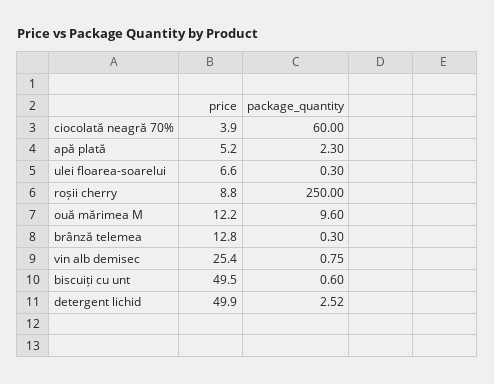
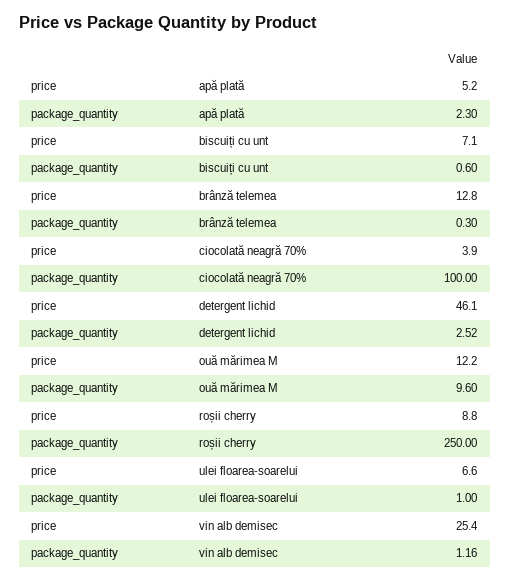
  {
    "price": {
      "ciocolată neagră 70%": 3.9,
      "apă plată": 5.2,
      "ulei floarea-soarelui": 6.6,
      "roșii cherry": 8.8,
      "ouă mărimea M": 12.2,
      "brânză telemea": 12.8,
      "vin alb demisec": 25.4,
-     "biscuiți cu unt": 49.5,
+     "biscuiți cu unt": 7.1,
-     "detergent lichid": 49.9
+     "detergent lichid": 46.1
    },
    "package_quantity": {
-     "ciocolată neagră 70%": 60,
+     "ciocolată neagră 70%": 100,
      "apă plată": 2.3,
-     "ulei floarea-soarelui": 0.3,
+     "ulei floarea-soarelui": 1,
      "roșii cherry": 250,
      "ouă mărimea M": 9.6,
      "brânză telemea": 0.3,
-     "vin alb demisec": 0.75,
+     "vin alb demisec": 1.16,
      "biscuiți cu unt": 0.6,
      "detergent lichid": 2.52
    }
  }

